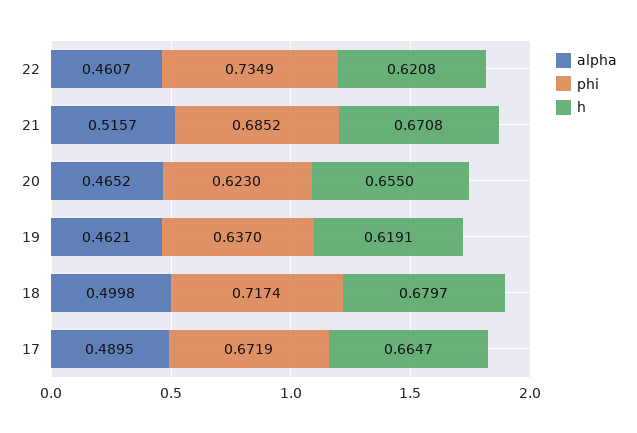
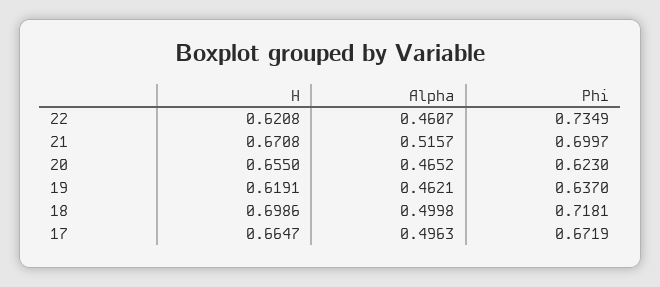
  {
    "alpha": {
      "22": 0.4607,
      "21": 0.5157,
      "20": 0.4652,
      "19": 0.4621,
      "18": 0.4998,
-     "17": 0.4895
+     "17": 0.4963
    },
    "phi": {
      "22": 0.7349,
-     "21": 0.6852,
+     "21": 0.6997,
      "20": 0.623,
      "19": 0.637,
-     "18": 0.7174,
+     "18": 0.7181,
      "17": 0.6719
    },
    "h": {
      "22": 0.6208,
      "21": 0.6708,
      "20": 0.655,
      "19": 0.6191,
-     "18": 0.6797,
+     "18": 0.6986,
      "17": 0.6647
    }
  }

